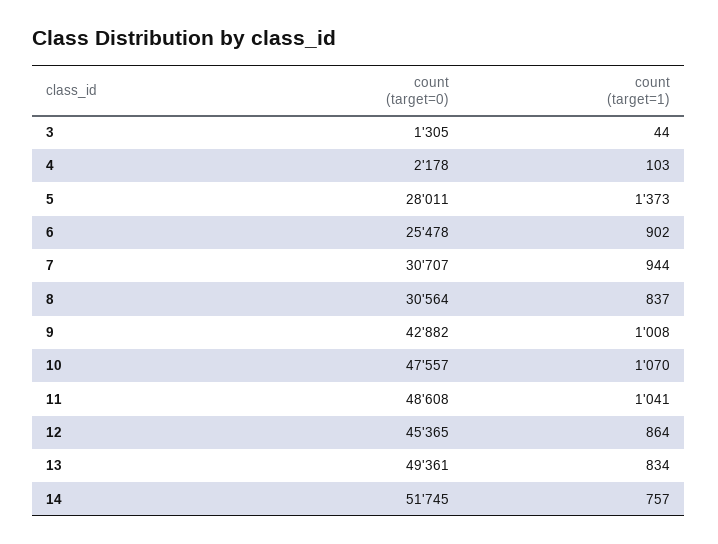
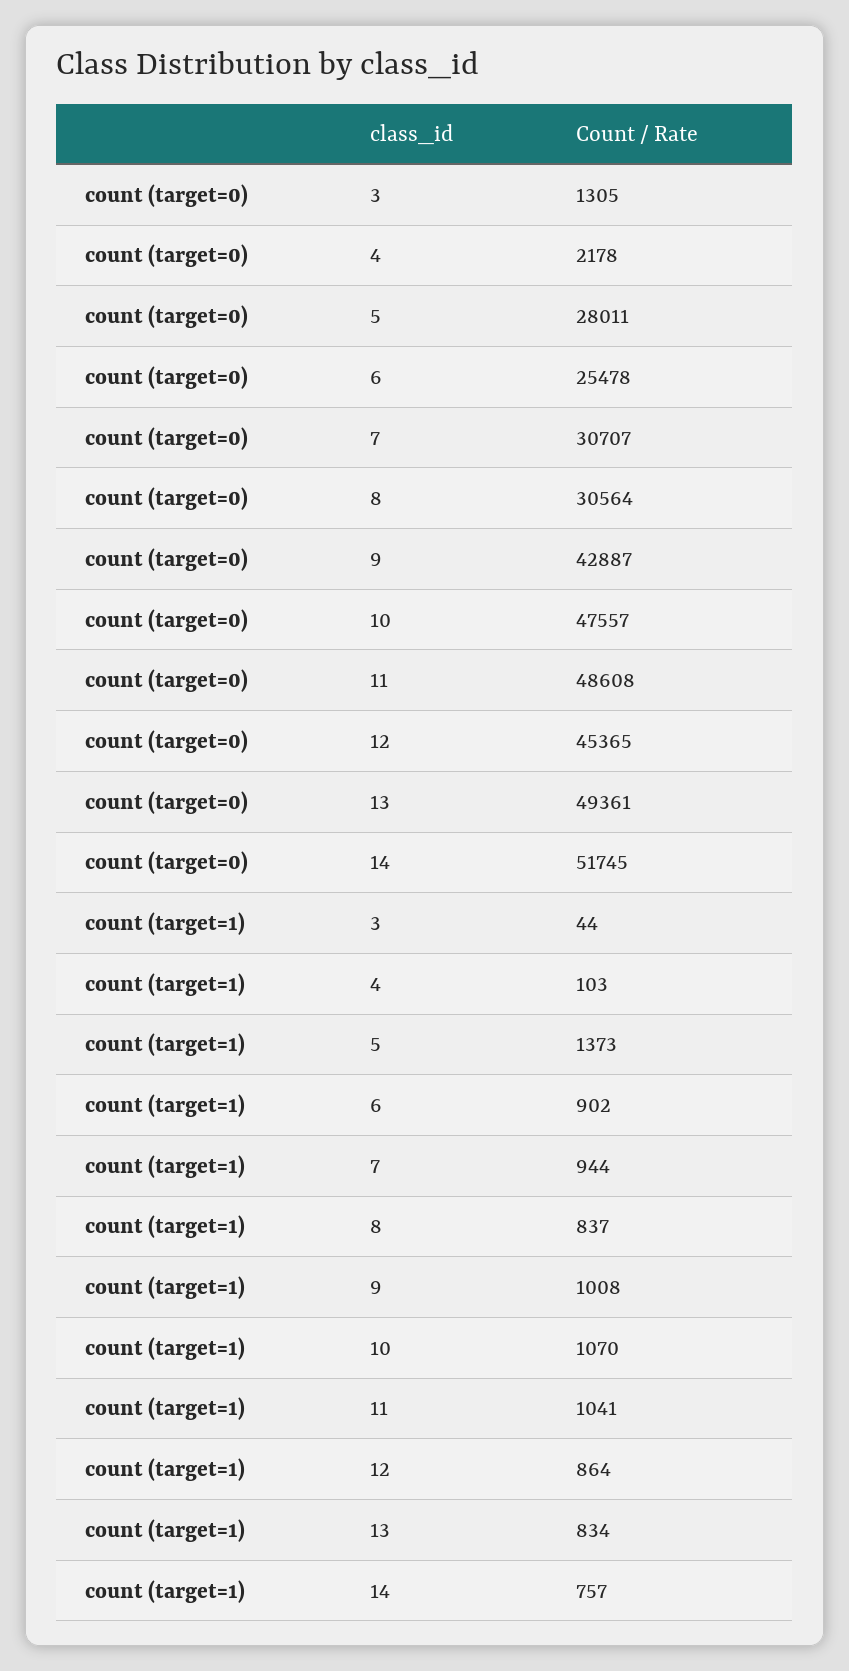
  {
    "count (target=0)": {
      "3": 1305,
      "4": 2178,
      "5": 28011,
      "6": 25478,
      "7": 30707,
      "8": 30564,
-     "9": 42882,
+     "9": 42887,
      "10": 47557,
      "11": 48608,
      "12": 45365,
      "13": 49361,
      "14": 51745
    },
    "count (target=1)": {
      "3": 44,
      "4": 103,
      "5": 1373,
      "6": 902,
      "7": 944,
      "8": 837,
      "9": 1008,
      "10": 1070,
      "11": 1041,
      "12": 864,
      "13": 834,
      "14": 757
    }
  }

